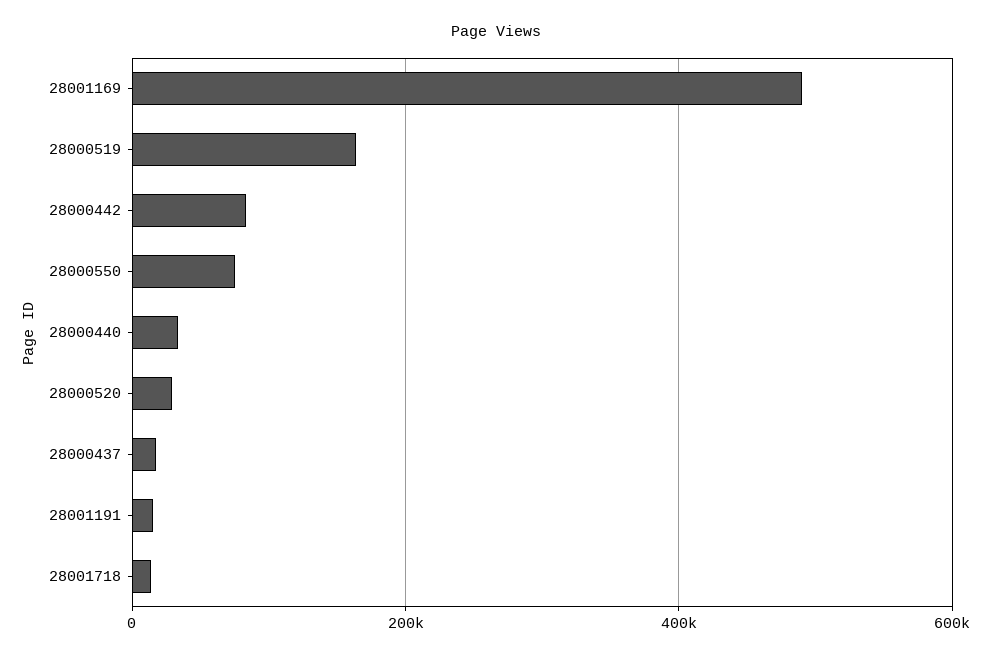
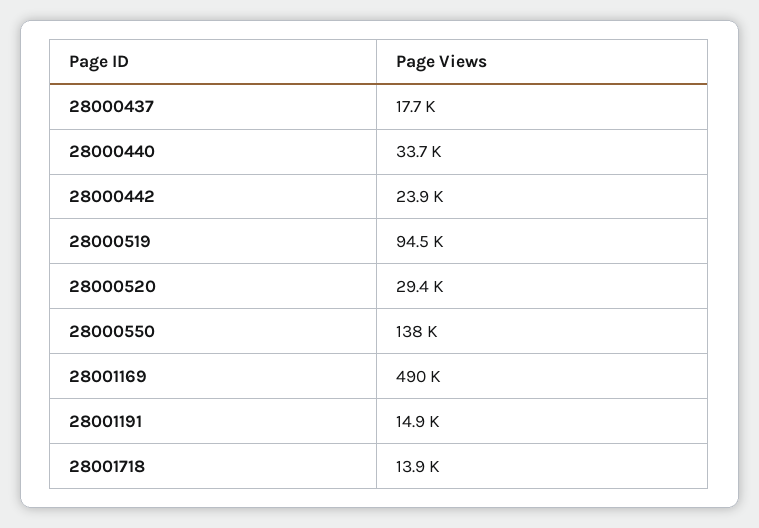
  {
    "28001169": 490000,
-   "28000519": 160000,
+   "28000519": 94500,
-   "28000442": 80000,
+   "28000442": 23900,
-   "28000550": 80000,
+   "28000550": 138000,
    "28000440": 33700,
    "28000520": 29400,
    "28000437": 17700,
    "28001191": 14900,
    "28001718": 13900
  }

